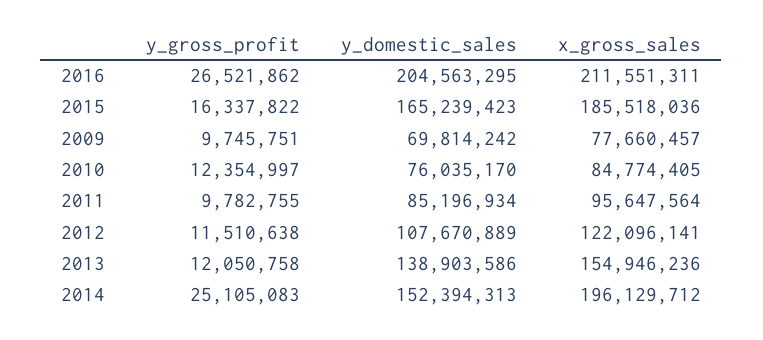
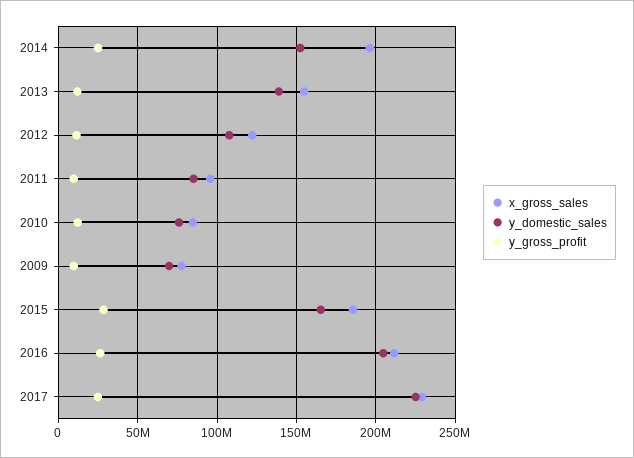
  {
    "y_gross_profit": {
      "2016": 26521862,
-     "2015": 16337822,
+     "2015": 30000000,
      "2009": 9745751,
      "2010": 12354997,
      "2011": 9782755,
      "2012": 11510638,
      "2013": 12050758,
-     "2014": 25105083
+     "2014": 25105083,
+     "2017": 25000000
    },
    "y_domestic_sales": {
      "2016": 204563295,
      "2015": 165239423,
      "2009": 69814242,
      "2010": 76035170,
      "2011": 85196934,
      "2012": 107670889,
      "2013": 138903586,
-     "2014": 152394313
+     "2014": 152394313,
+     "2017": 225000000
    },
    "x_gross_sales": {
      "2016": 211551311,
      "2015": 185518036,
      "2009": 77660457,
      "2010": 84774405,
      "2011": 95647564,
      "2012": 122096141,
      "2013": 154946236,
-     "2014": 196129712
+     "2014": 196129712,
+     "2017": 230000000
    }
  }

